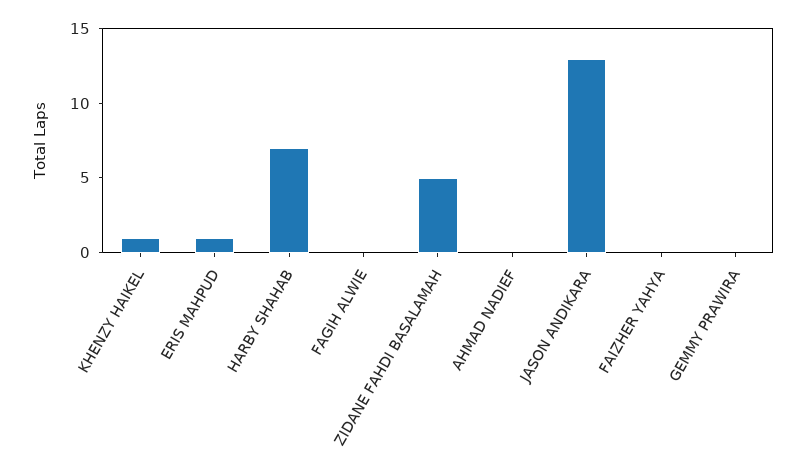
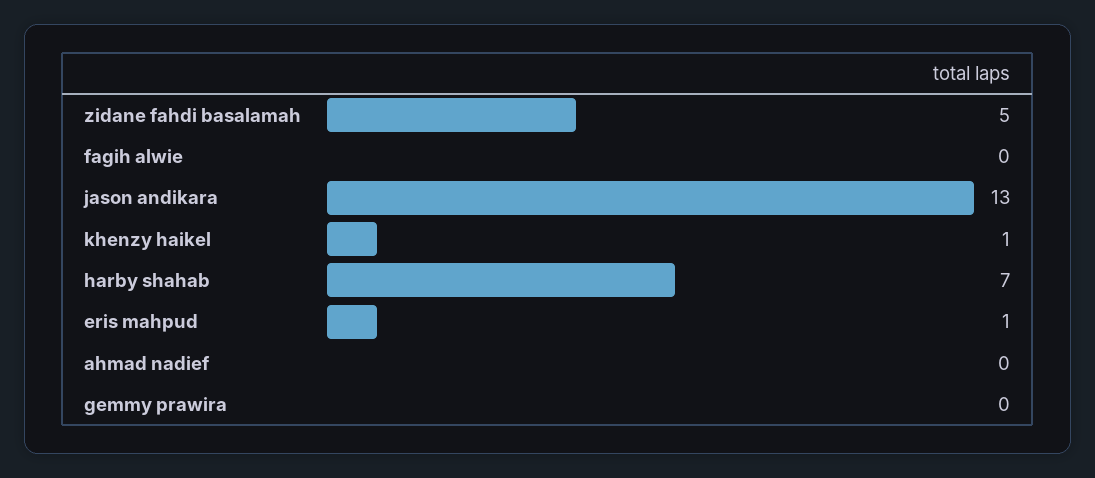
  {
    "KHENZY HAIKEL": 1,
    "ERIS MAHPUD": 1,
    "HARBY SHAHAB": 7,
    "FAGIH ALWIE": 0,
    "ZIDANE FAHDI BASALAMAH": 5,
    "AHMAD NADIEF": 0,
    "JASON ANDIKARA": 13,
-   "FAIZHER YAHYA": 0,
    "GEMMY PRAWIRA": 0
  }

